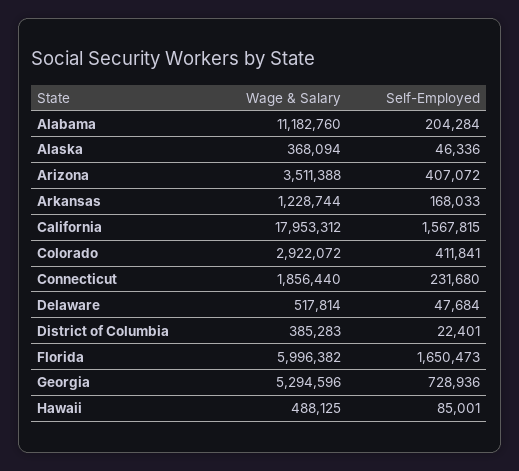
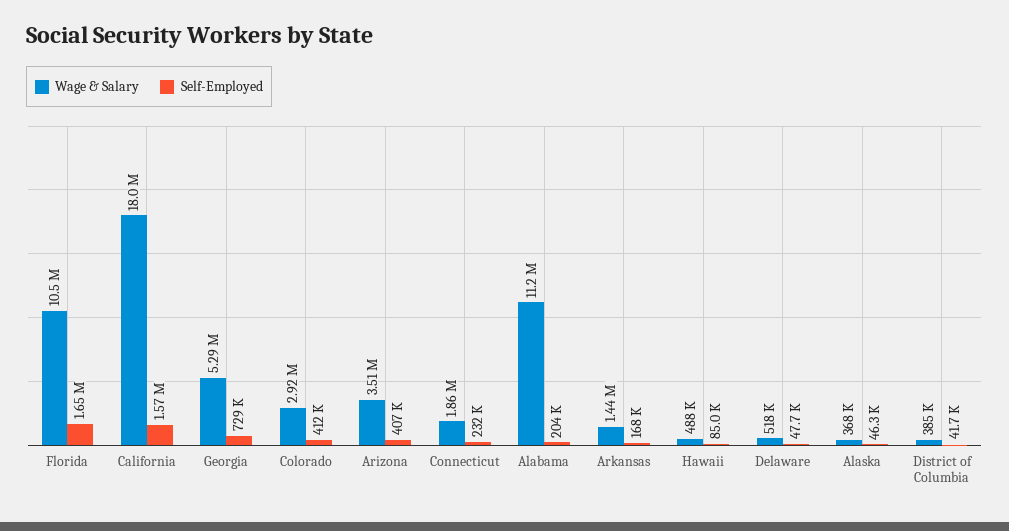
  {
    "Wage & Salary": {
      "Alabama": 11182760,
      "Alaska": 368094,
      "Arizona": 3511388,
-     "Arkansas": 1228744,
+     "Arkansas": 1440000,
      "California": 17953312,
      "Colorado": 2922072,
      "Connecticut": 1856440,
      "Delaware": 517814,
      "District of Columbia": 385283,
-     "Florida": 5996382,
+     "Florida": 10500000,
      "Georgia": 5294596,
      "Hawaii": 488125
    },
    "Self-Employed": {
      "Alabama": 204284,
      "Alaska": 46336,
      "Arizona": 407072,
      "Arkansas": 168033,
      "California": 1567815,
      "Colorado": 411841,
      "Connecticut": 231680,
      "Delaware": 47684,
-     "District of Columbia": 22401,
+     "District of Columbia": 41700,
      "Florida": 1650473,
      "Georgia": 728936,
      "Hawaii": 85001
    }
  }

